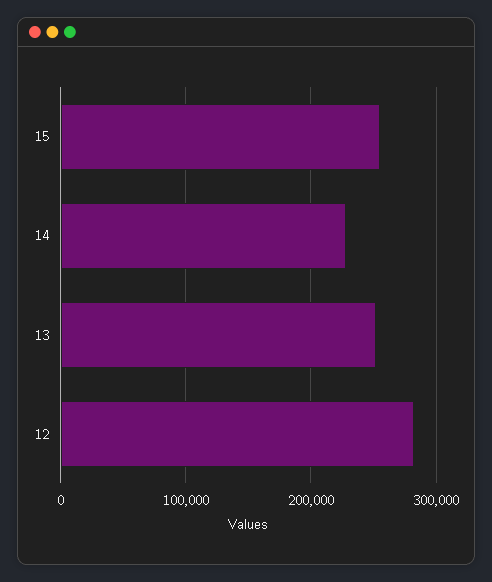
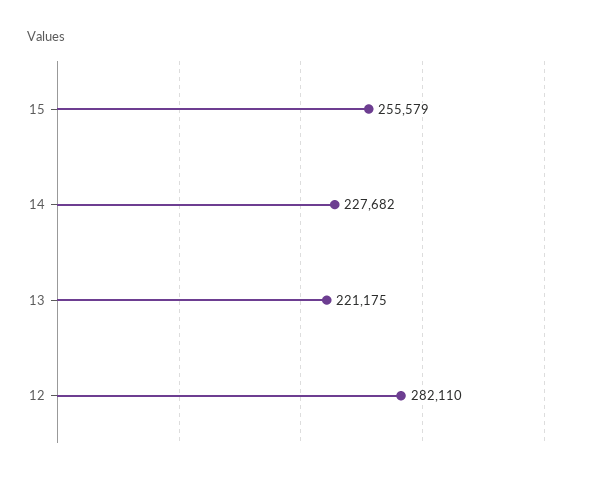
  {
    "15": 255579,
    "14": 227682,
-   "13": 250000,
+   "13": 221175,
    "12": 282110
  }

